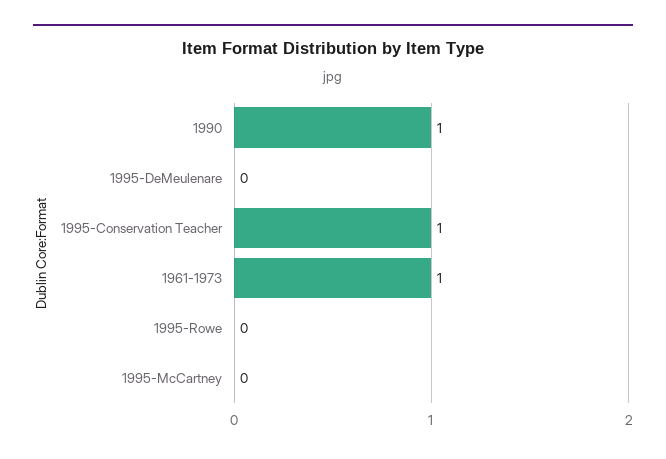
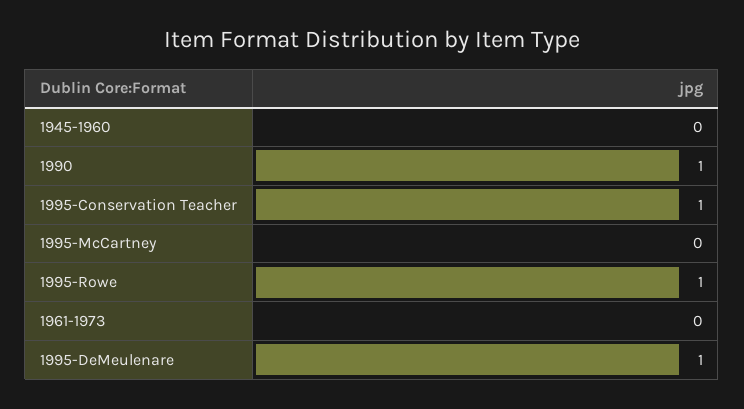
  {
    "1990": 1,
-   "1995-DeMeulenare": 0,
+   "1995-DeMeulenare": 1,
    "1995-Conservation Teacher": 1,
-   "1961-1973": 1,
+   "1961-1973": 0,
-   "1995-Rowe": 0,
+   "1995-Rowe": 1,
-   "1995-McCartney": 0
+   "1995-McCartney": 0,
+   "1945-1960": 0
  }

